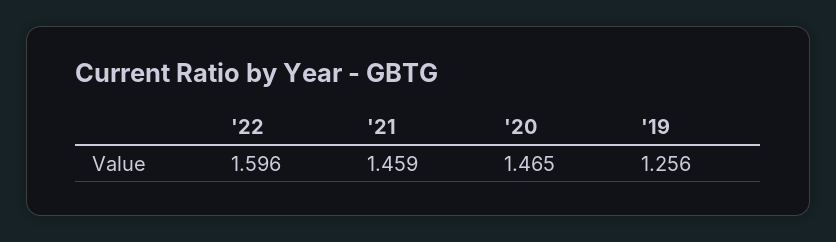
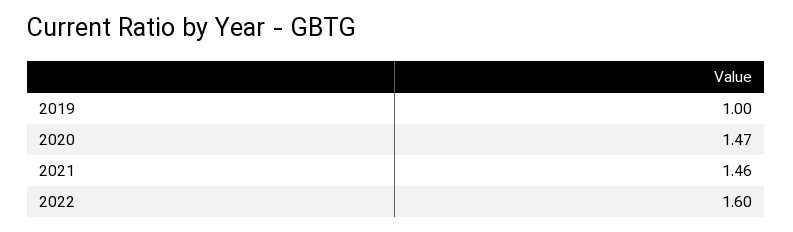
  {
    "'22": 1.596,
    "'21": 1.459,
    "'20": 1.465,
-   "'19": 1.256
+   "'19": 1
  }

